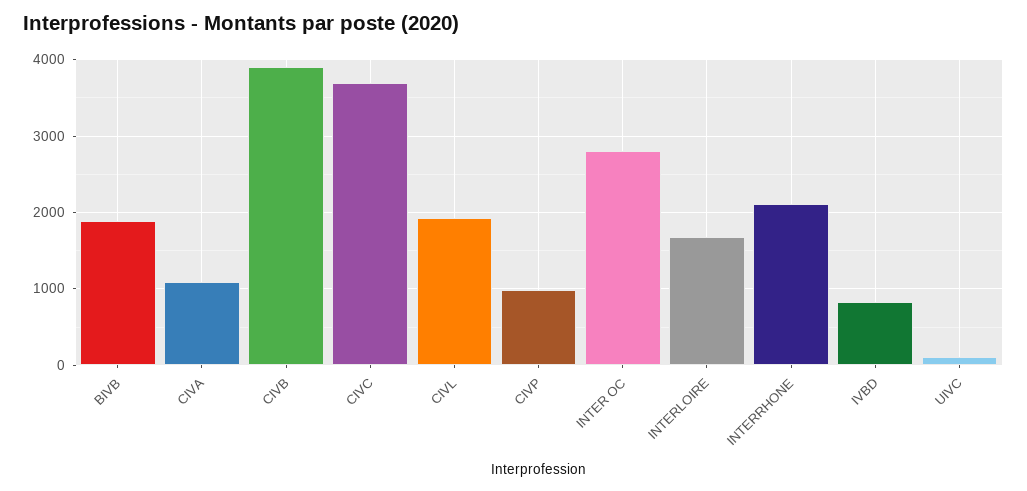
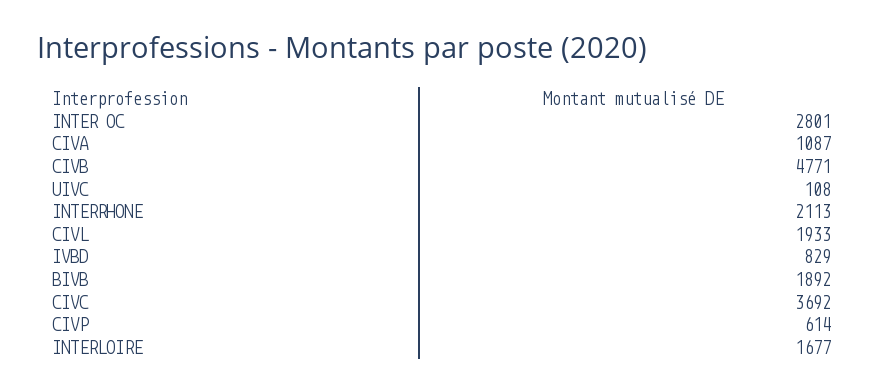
  {
    "BIVB": 1892,
    "CIVA": 1087,
-   "CIVB": 3900,
+   "CIVB": 4771,
    "CIVC": 3692,
    "CIVL": 1933,
-   "CIVP": 1000,
+   "CIVP": 614,
    "INTER OC": 2801,
    "INTERLOIRE": 1677,
    "INTERRHONE": 2113,
    "IVBD": 829,
    "UIVC": 108
  }

